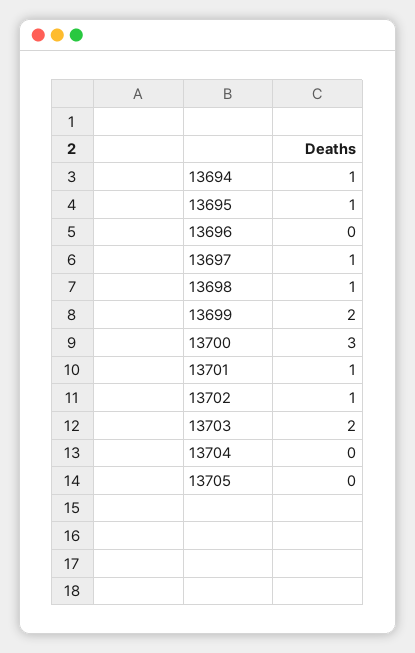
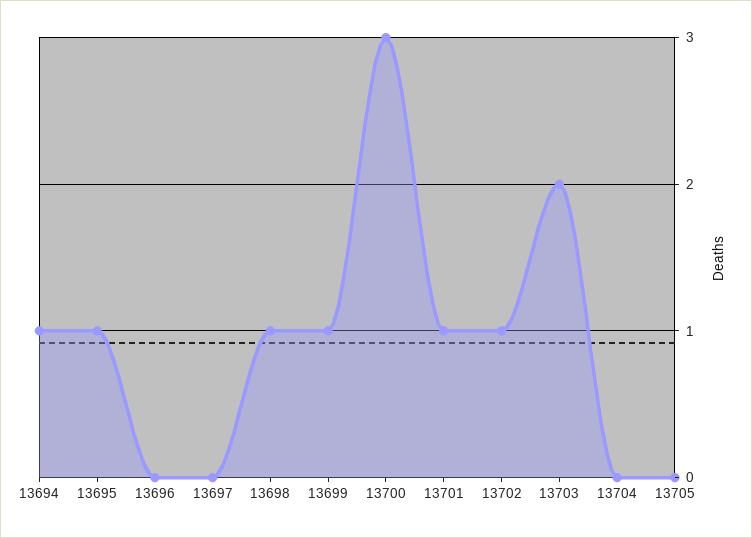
  {
    "13694": 1,
    "13695": 1,
    "13696": 0,
-   "13697": 1,
+   "13697": 0,
    "13698": 1,
-   "13699": 2,
+   "13699": 1,
    "13700": 3,
    "13701": 1,
    "13702": 1,
    "13703": 2,
    "13704": 0,
    "13705": 0
  }

